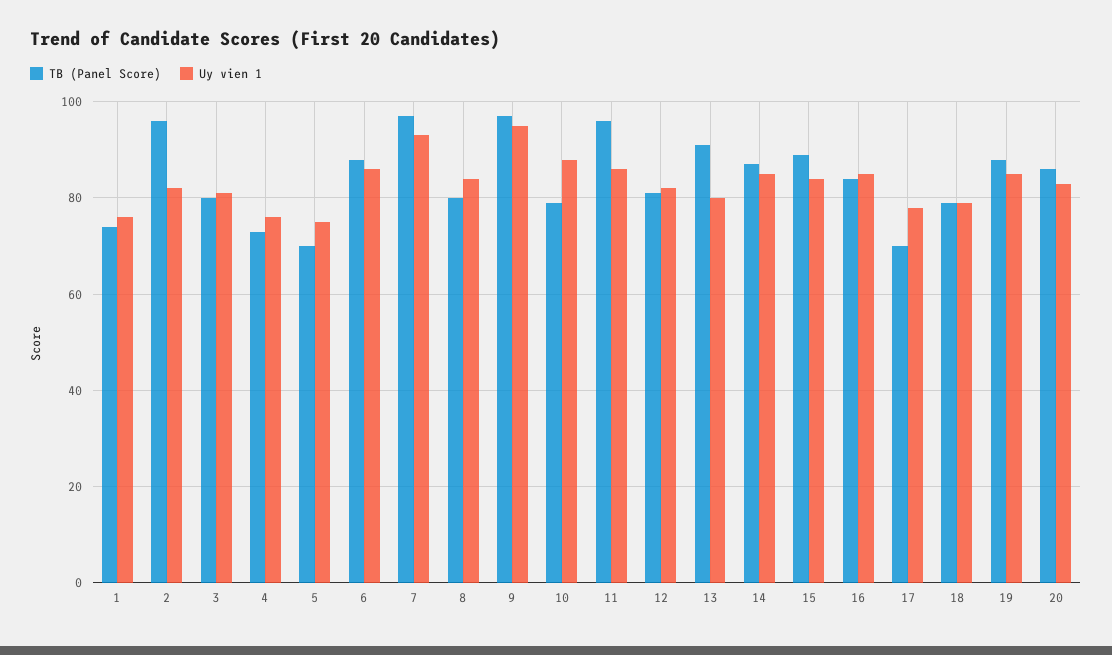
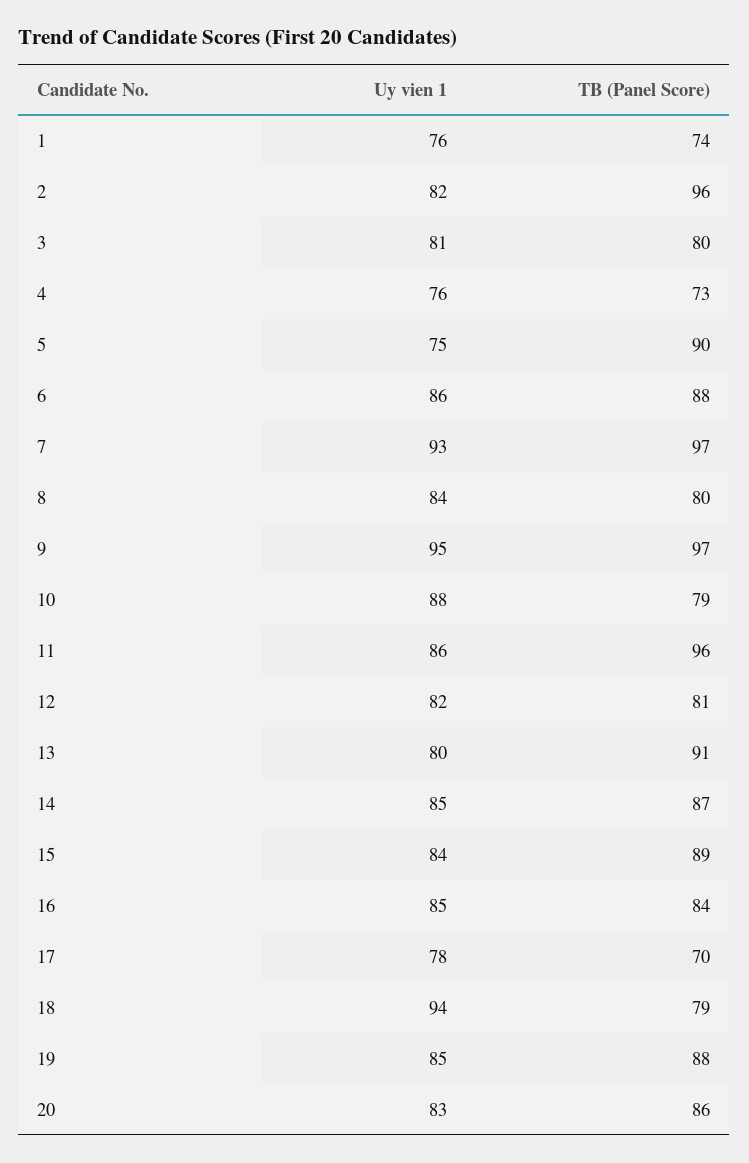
  {
    "TB (Panel Score)": {
      "1": 74,
      "2": 96,
      "3": 80,
      "4": 73,
-     "5": 70,
+     "5": 90,
      "6": 88,
      "7": 97,
      "8": 80,
      "9": 97,
      "10": 79,
      "11": 96,
      "12": 81,
      "13": 91,
      "14": 87,
      "15": 89,
      "16": 84,
      "17": 70,
      "18": 79,
      "19": 88,
      "20": 86
    },
    "Uy vien 1": {
      "1": 76,
      "2": 82,
      "3": 81,
      "4": 76,
      "5": 75,
      "6": 86,
      "7": 93,
      "8": 84,
      "9": 95,
      "10": 88,
      "11": 86,
      "12": 82,
      "13": 80,
      "14": 85,
      "15": 84,
      "16": 85,
      "17": 78,
-     "18": 80,
+     "18": 94,
      "19": 85,
      "20": 83
    }
  }

